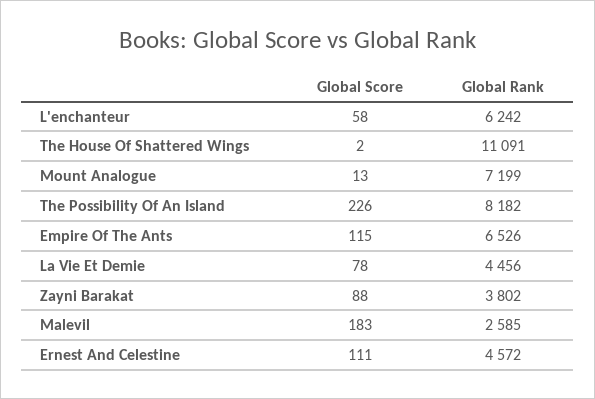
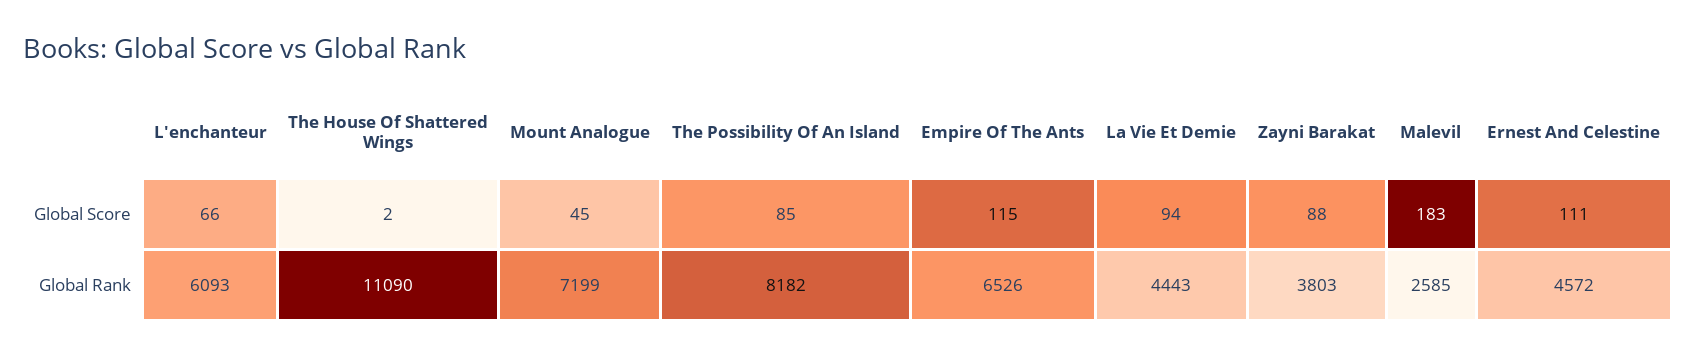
  {
    "Global Score": {
-     "L'enchanteur": 58,
+     "L'enchanteur": 66,
      "The House Of Shattered Wings": 2,
-     "Mount Analogue": 13,
+     "Mount Analogue": 45,
-     "The Possibility Of An Island": 226,
+     "The Possibility Of An Island": 85,
      "Empire Of The Ants": 115,
-     "La Vie Et Demie": 78,
+     "La Vie Et Demie": 94,
      "Zayni Barakat": 88,
      "Malevil": 183,
      "Ernest And Celestine": 111
    },
    "Global Rank": {
-     "L'enchanteur": 6242,
+     "L'enchanteur": 6093,
-     "The House Of Shattered Wings": 11091,
+     "The House Of Shattered Wings": 11090,
      "Mount Analogue": 7199,
      "The Possibility Of An Island": 8182,
      "Empire Of The Ants": 6526,
-     "La Vie Et Demie": 4456,
+     "La Vie Et Demie": 4443,
-     "Zayni Barakat": 3802,
+     "Zayni Barakat": 3803,
      "Malevil": 2585,
      "Ernest And Celestine": 4572
    }
  }

